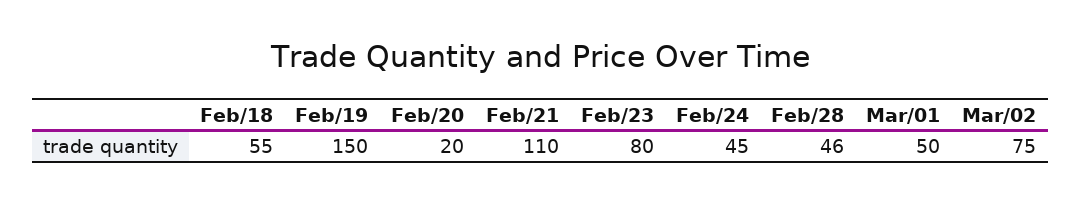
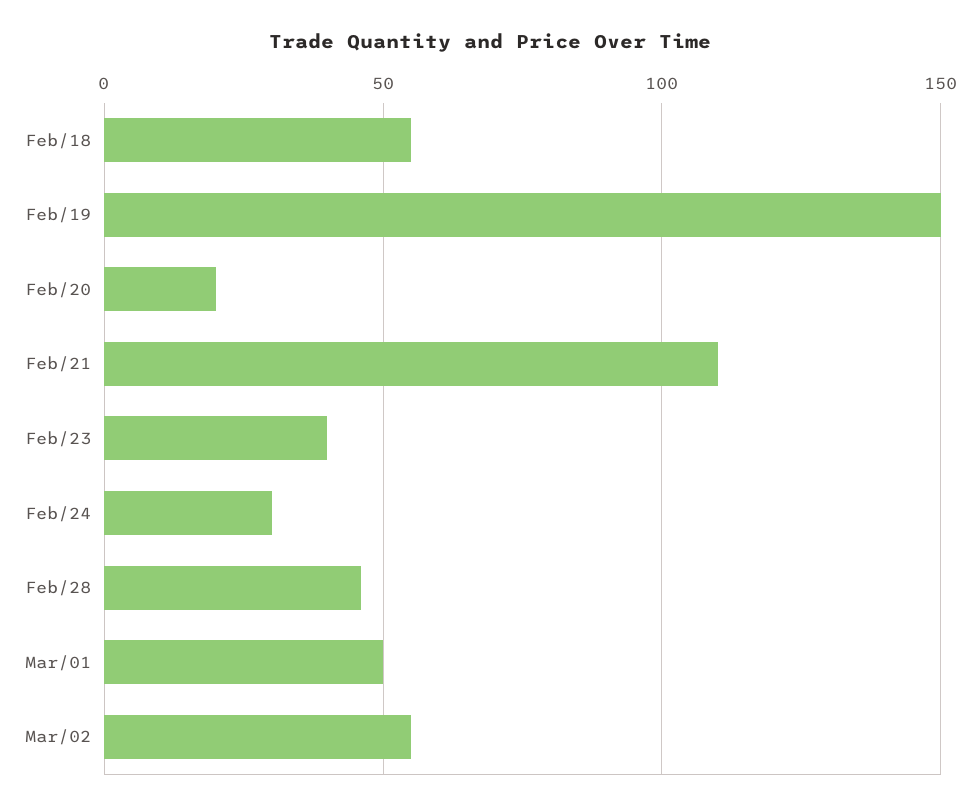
  {
    "Feb/18": 55,
    "Feb/19": 150,
    "Feb/20": 20,
    "Feb/21": 110,
-   "Feb/23": 80,
+   "Feb/23": 40,
-   "Feb/24": 45,
+   "Feb/24": 30,
    "Feb/28": 46,
    "Mar/01": 50,
-   "Mar/02": 75
+   "Mar/02": 55
  }

